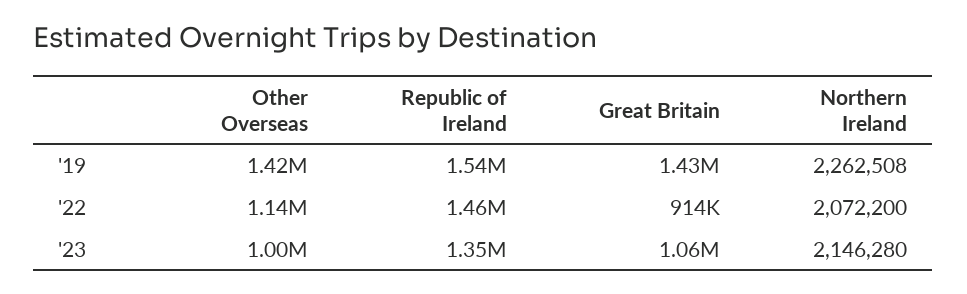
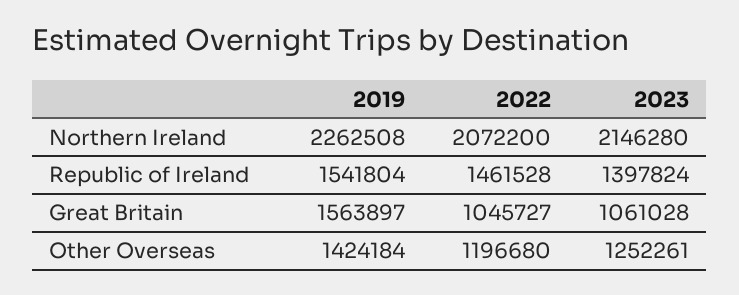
  {
    "Other Overseas": {
      "'19": 1424184,
-     "'22": 1140000,
+     "'22": 1196680,
-     "'23": 1000000
+     "'23": 1252261
    },
    "Republic of Ireland": {
      "'19": 1541804,
      "'22": 1461528,
-     "'23": 1350000
+     "'23": 1397824
    },
    "Great Britain": {
-     "'19": 1430000,
+     "'19": 1563897,
-     "'22": 914000,
+     "'22": 1045727,
      "'23": 1061028
    },
    "Northern Ireland": {
      "'19": 2262508,
      "'22": 2072200,
      "'23": 2146280
    }
  }

